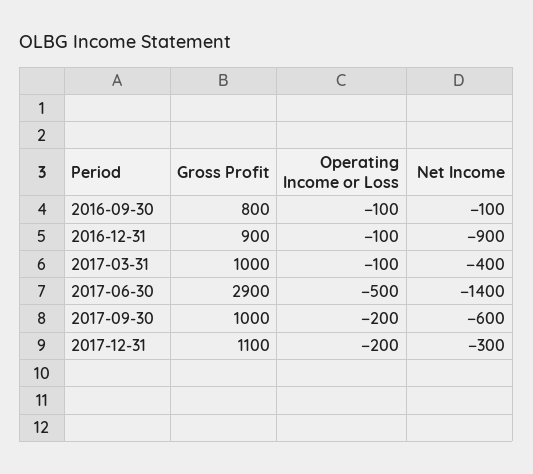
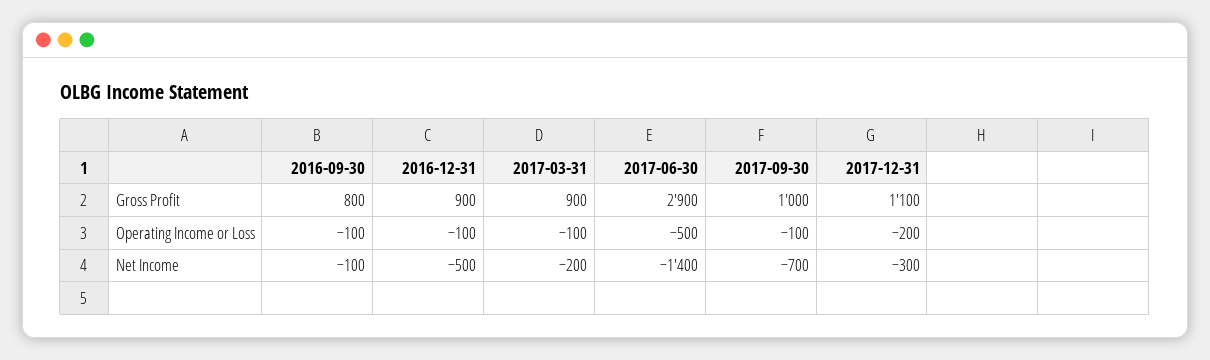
  {
    "Gross Profit": {
      "2016-09-30": 800,
      "2016-12-31": 900,
-     "2017-03-31": 1000,
+     "2017-03-31": 900,
      "2017-06-30": 2900,
      "2017-09-30": 1000,
      "2017-12-31": 1100
    },
    "Operating Income or Loss": {
      "2016-09-30": -100,
      "2016-12-31": -100,
      "2017-03-31": -100,
      "2017-06-30": -500,
-     "2017-09-30": -200,
+     "2017-09-30": -100,
      "2017-12-31": -200
    },
    "Net Income": {
      "2016-09-30": -100,
-     "2016-12-31": -900,
+     "2016-12-31": -500,
-     "2017-03-31": -400,
+     "2017-03-31": -200,
      "2017-06-30": -1400,
-     "2017-09-30": -600,
+     "2017-09-30": -700,
      "2017-12-31": -300
    }
  }

